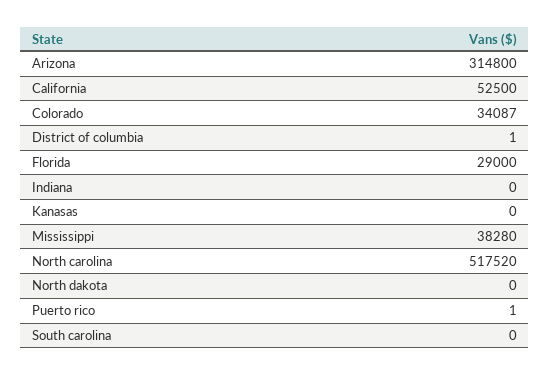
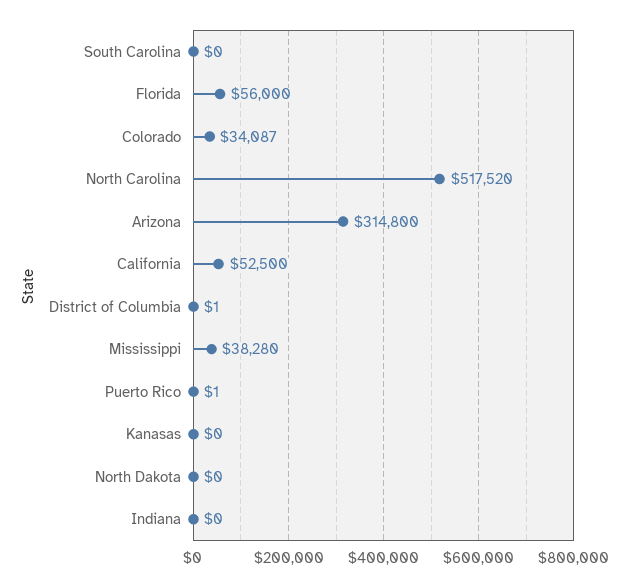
  {
    "Arizona": 314800,
    "California": 52500,
    "Colorado": 34087,
    "District of columbia": 1,
-   "Florida": 29000,
+   "Florida": 56000,
    "Indiana": 0,
    "Kanasas": 0,
    "Mississippi": 38280,
    "North carolina": 517520,
    "North dakota": 0,
    "Puerto rico": 1,
    "South carolina": 0
  }

